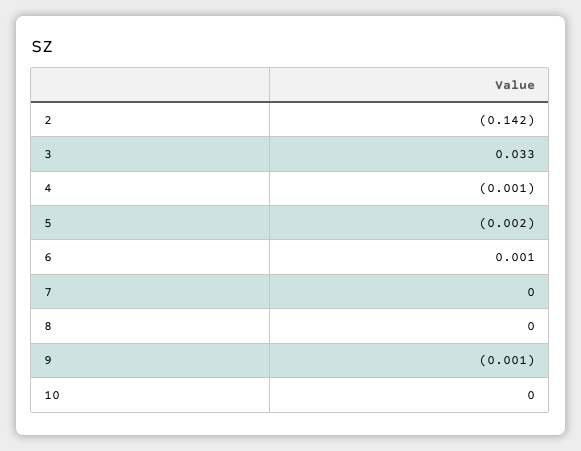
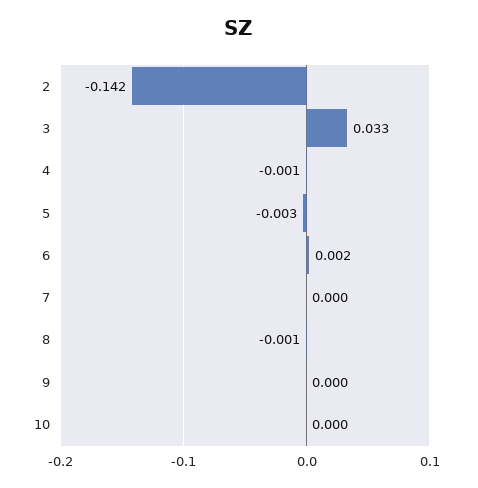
  {
    "2": -0.142,
    "3": 0.033,
    "4": -0.001,
-   "5": -0.002,
+   "5": -0.003,
-   "6": 0.001,
+   "6": 0.002,
    "7": 0,
-   "8": 0,
+   "8": -0.001,
-   "9": -0.001,
+   "9": 0,
    "10": 0
  }

